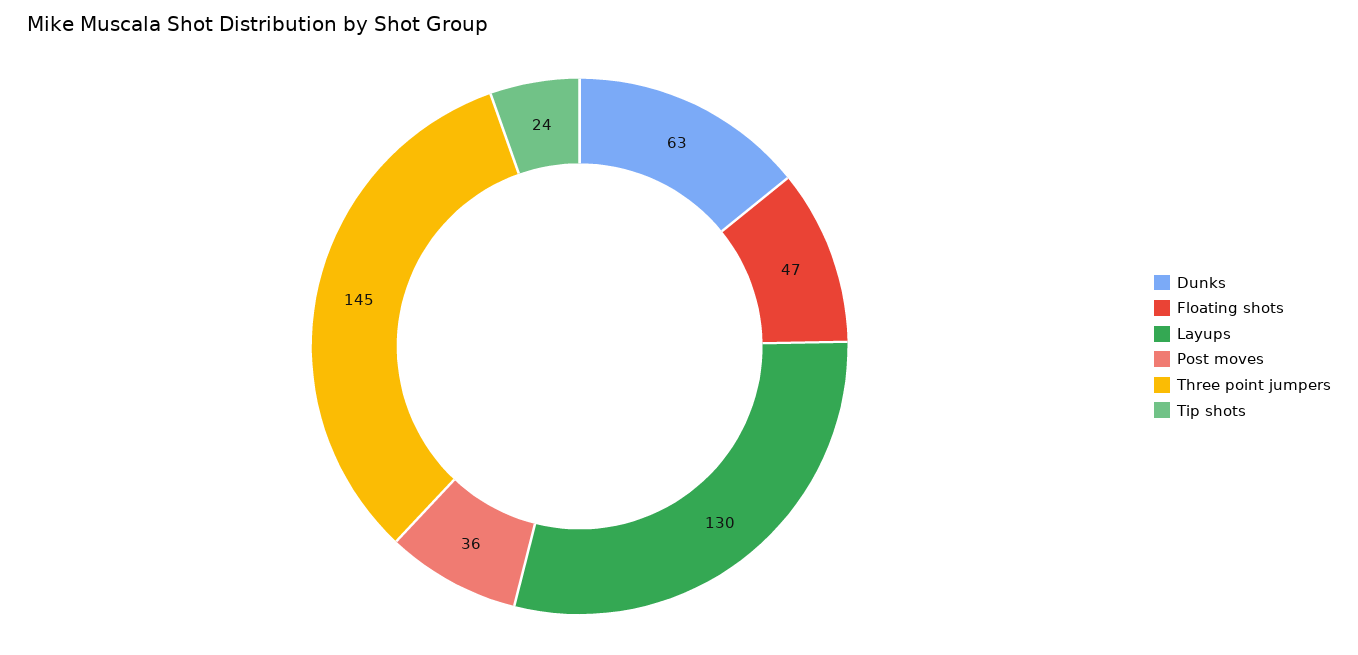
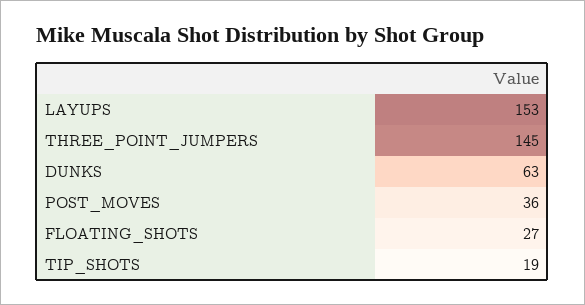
  {
    "Dunks": 63,
-   "Floating shots": 47,
+   "Floating shots": 27,
-   "Layups": 130,
+   "Layups": 153,
    "Post moves": 36,
    "Three point jumpers": 145,
-   "Tip shots": 24
+   "Tip shots": 19
  }

